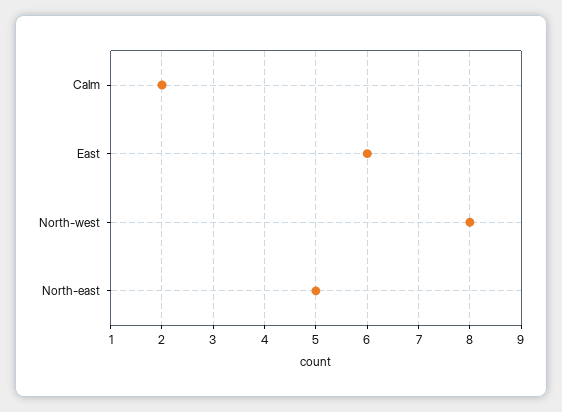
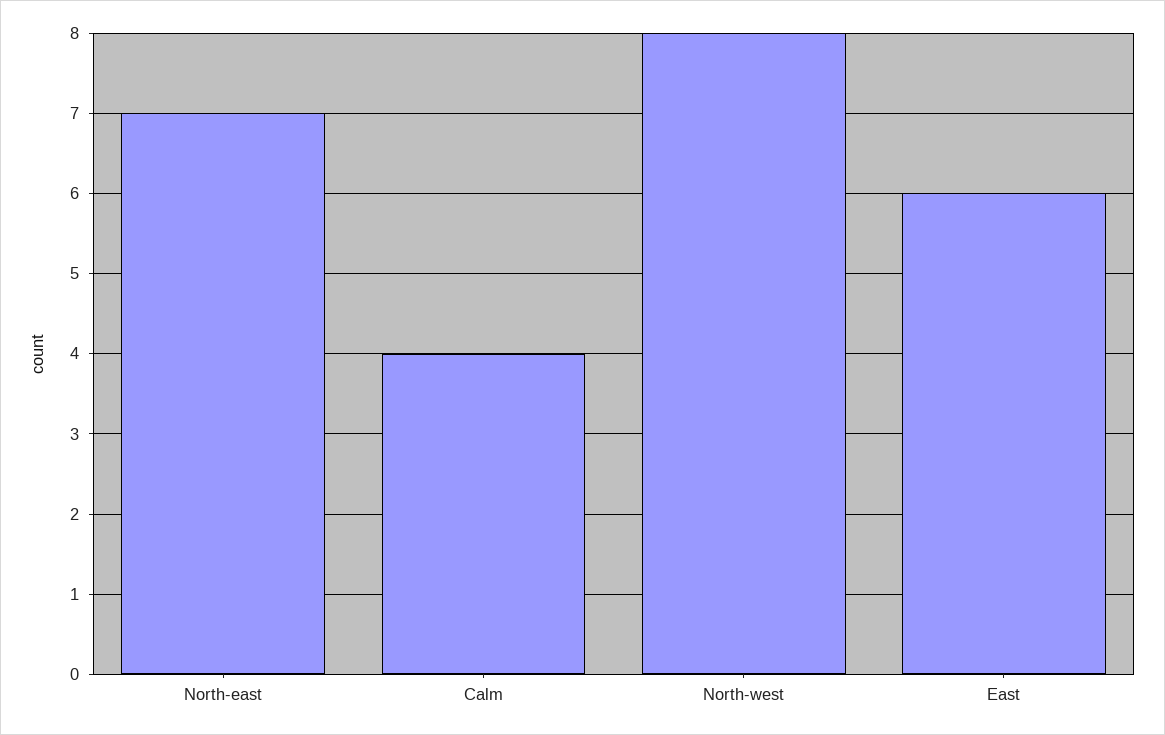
  {
-   "Calm": 2,
+   "Calm": 4,
    "East": 6,
    "North-west": 8,
-   "North-east": 5
+   "North-east": 7
  }

